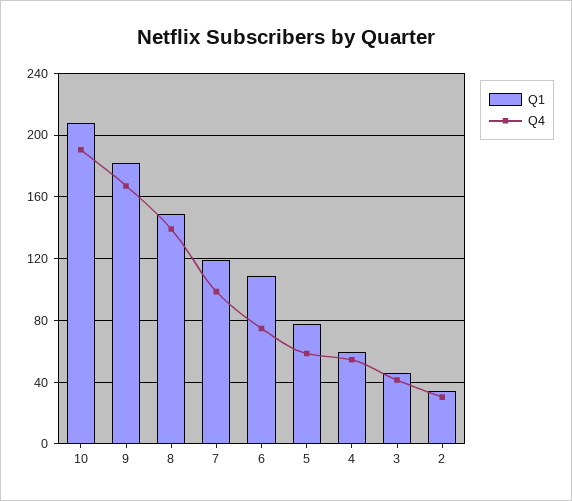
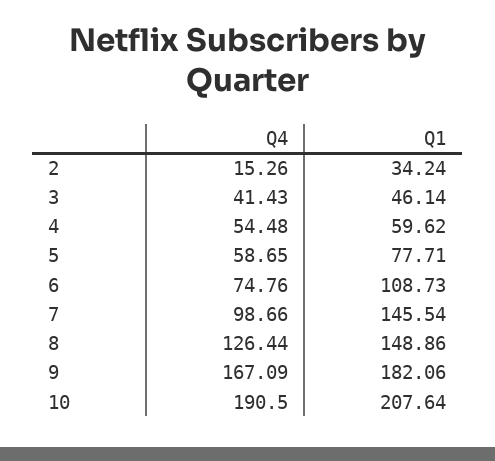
  {
    "Q1": {
      "10": 207.64,
      "9": 182.06,
      "8": 148.86,
-     "7": 120,
+     "7": 145.54,
      "6": 108.73,
      "5": 77.71,
      "4": 59.62,
      "3": 46.14,
      "2": 34.24
    },
    "Q4": {
      "10": 190.5,
      "9": 167.09,
-     "8": 140,
+     "8": 126.44,
      "7": 98.66,
      "6": 74.76,
      "5": 58.65,
      "4": 54.48,
      "3": 41.43,
-     "2": 30
+     "2": 15.26
    }
  }

